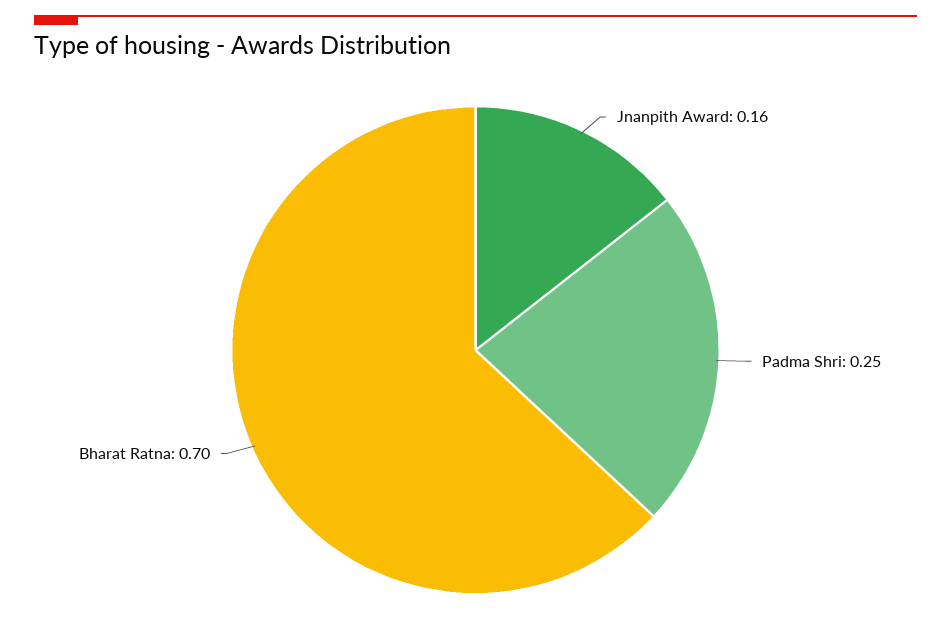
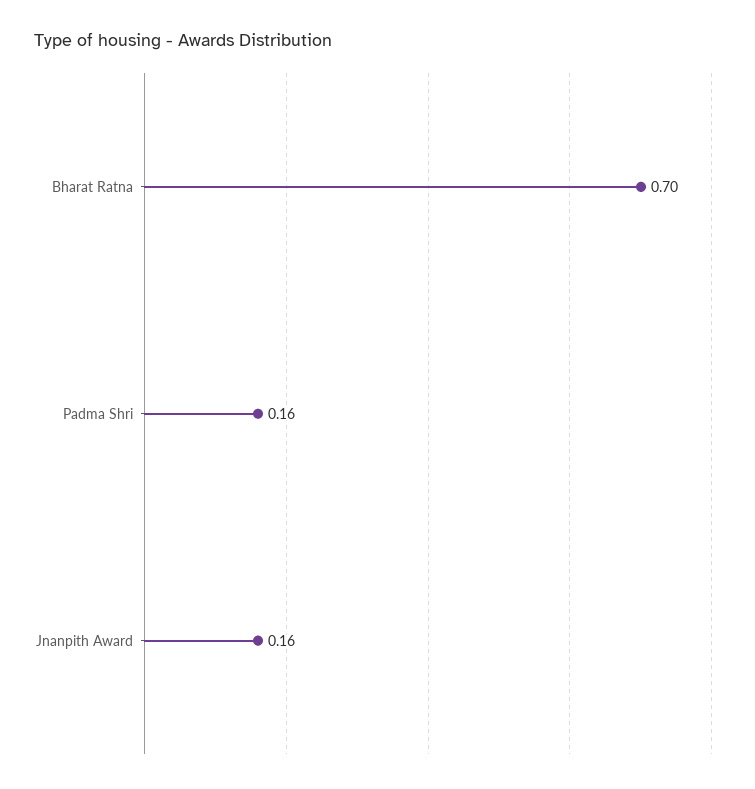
  {
    "Jnanpith Award": 0.16,
-   "Padma Shri": 0.25,
+   "Padma Shri": 0.16,
    "Bharat Ratna": 0.7
  }

